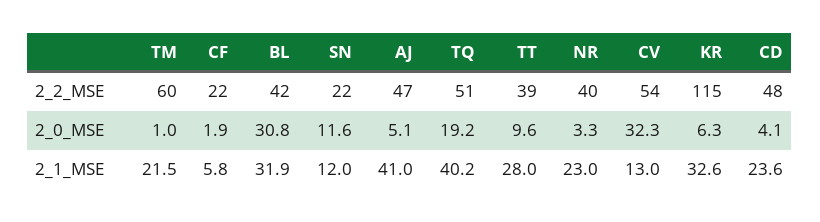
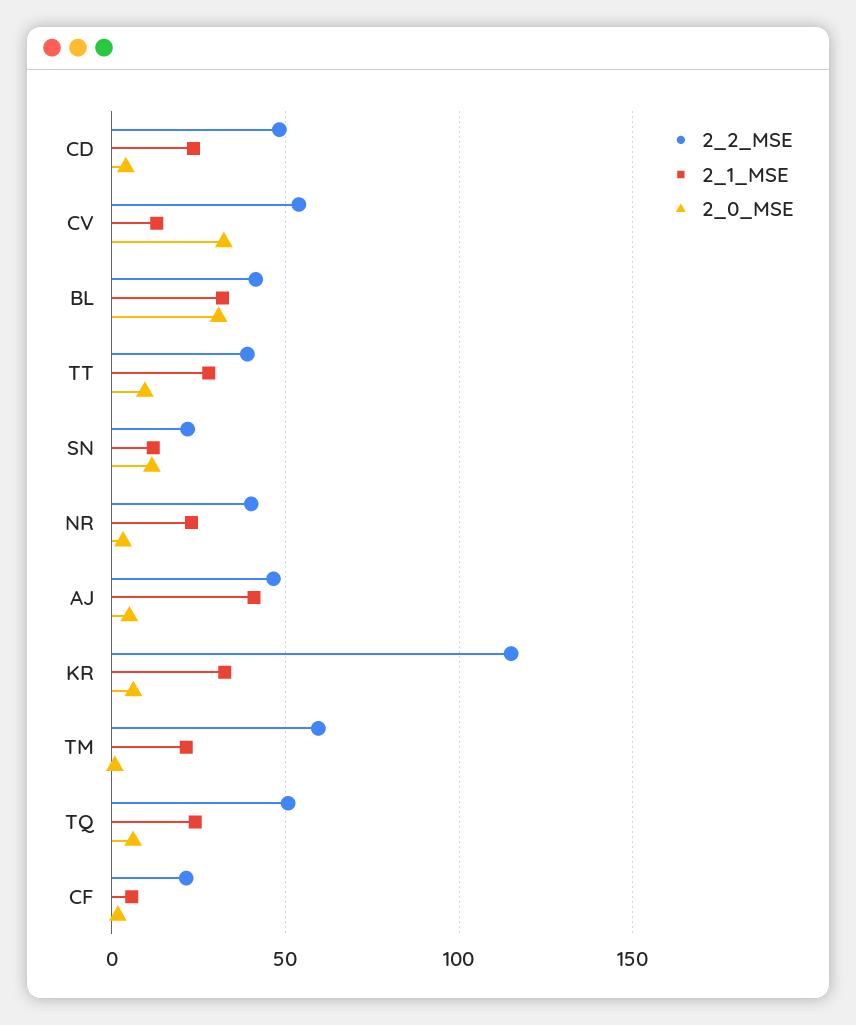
  {
    "2_2_MSE": {
      "TM": 60,
      "CF": 22,
      "BL": 42,
      "SN": 22,
      "AJ": 47,
      "TQ": 51,
      "TT": 39,
      "NR": 40,
      "CV": 54,
      "KR": 115,
      "CD": 48
    },
    "2_0_MSE": {
      "TM": 1,
      "CF": 1.9,
      "BL": 30.8,
      "SN": 11.6,
      "AJ": 5.1,
-     "TQ": 19.2,
+     "TQ": 5,
      "TT": 9.6,
      "NR": 3.3,
      "CV": 32.3,
      "KR": 6.3,
      "CD": 4.1
    },
    "2_1_MSE": {
      "TM": 21.5,
      "CF": 5.8,
      "BL": 31.9,
      "SN": 12,
      "AJ": 41,
-     "TQ": 40.2,
+     "TQ": 25,
      "TT": 28,
      "NR": 23,
      "CV": 13,
      "KR": 32.6,
      "CD": 23.6
    }
  }

